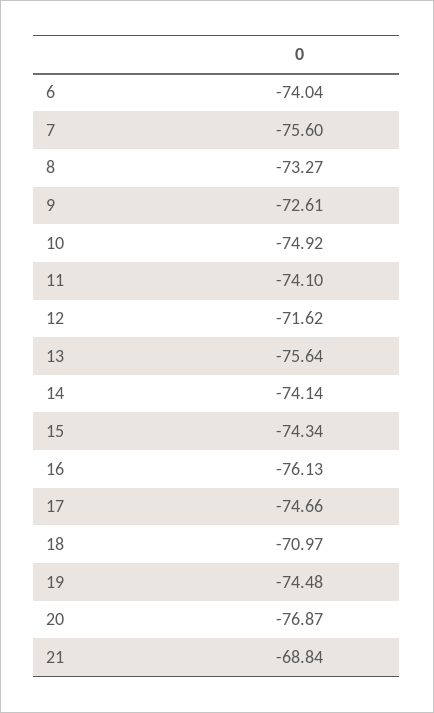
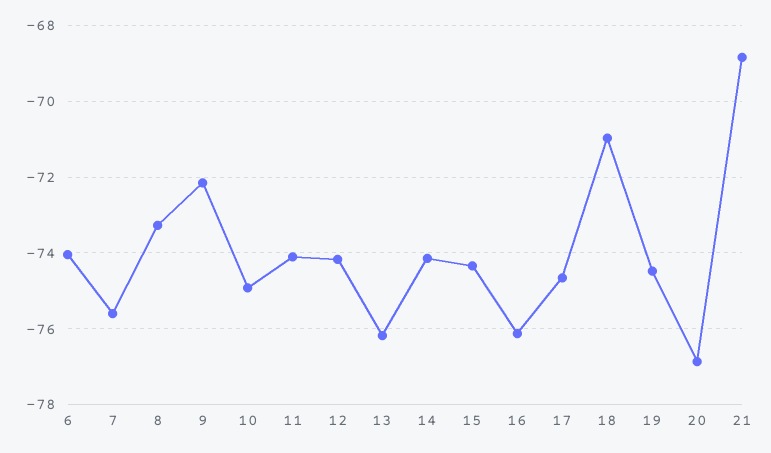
  {
    "6": -74.04,
    "7": -75.6,
    "8": -73.27,
-   "9": -72.61,
+   "9": -72.2,
    "10": -74.92,
    "11": -74.1,
-   "12": -71.62,
+   "12": -74.2,
-   "13": -75.64,
+   "13": -76.2,
    "14": -74.14,
    "15": -74.34,
    "16": -76.13,
    "17": -74.66,
    "18": -70.97,
    "19": -74.48,
    "20": -76.87,
    "21": -68.84
  }

